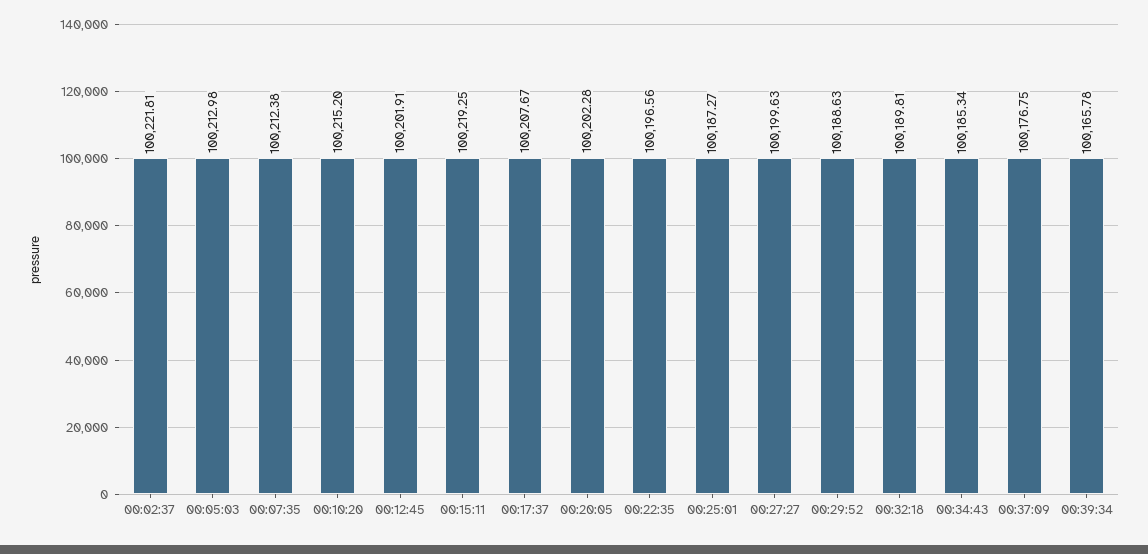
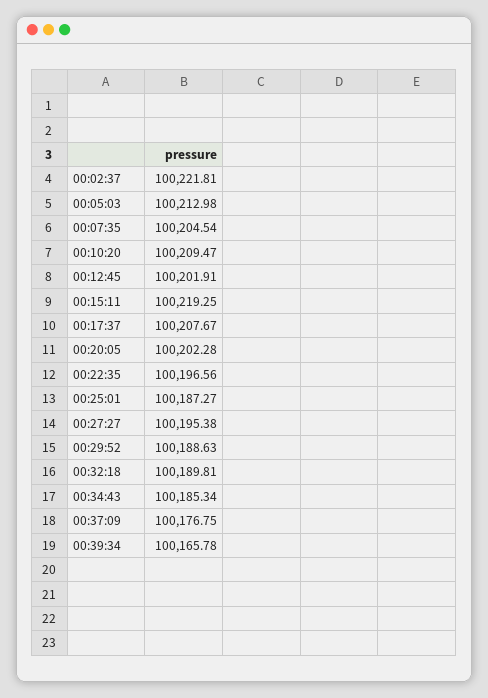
  {
    "00:02:37": 100221.81,
    "00:05:03": 100212.98,
-   "00:07:35": 100212.38,
+   "00:07:35": 100204.54,
-   "00:10:20": 100215.2,
+   "00:10:20": 100209.47,
    "00:12:45": 100201.91,
    "00:15:11": 100219.25,
    "00:17:37": 100207.67,
    "00:20:05": 100202.28,
    "00:22:35": 100196.56,
    "00:25:01": 100187.27,
-   "00:27:27": 100199.63,
+   "00:27:27": 100195.38,
    "00:29:52": 100188.63,
    "00:32:18": 100189.81,
    "00:34:43": 100185.34,
    "00:37:09": 100176.75,
    "00:39:34": 100165.78
  }

